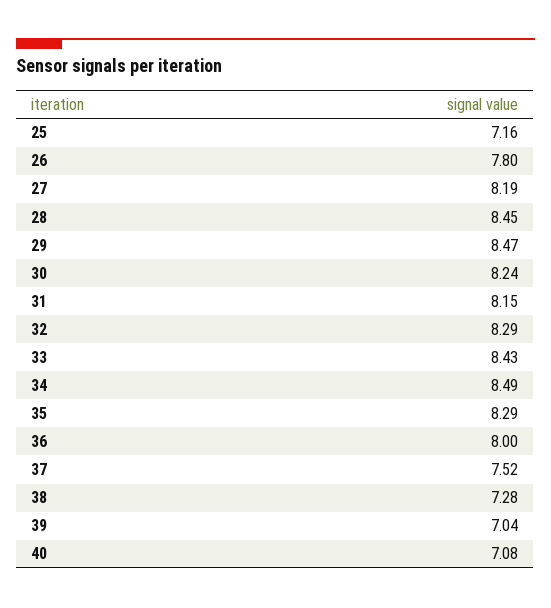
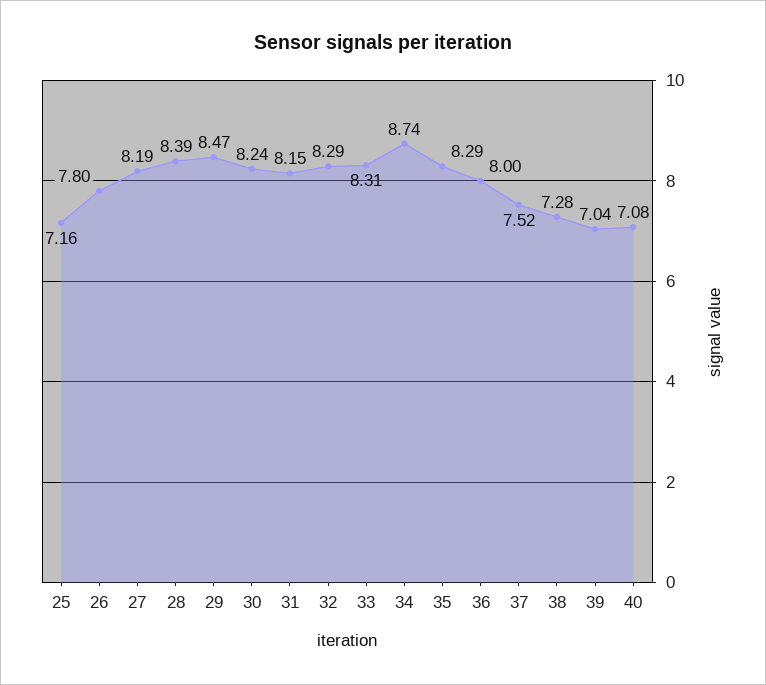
  {
    "25": 7.16,
    "26": 7.8,
    "27": 8.19,
-   "28": 8.45,
+   "28": 8.39,
    "29": 8.47,
    "30": 8.24,
    "31": 8.15,
    "32": 8.29,
-   "33": 8.43,
+   "33": 8.31,
-   "34": 8.49,
+   "34": 8.74,
    "35": 8.29,
    "36": 8,
    "37": 7.52,
    "38": 7.28,
    "39": 7.04,
    "40": 7.08
  }

